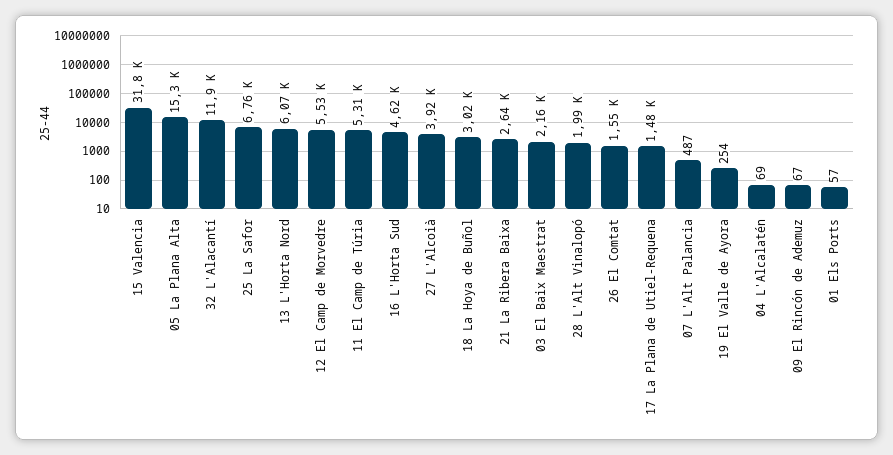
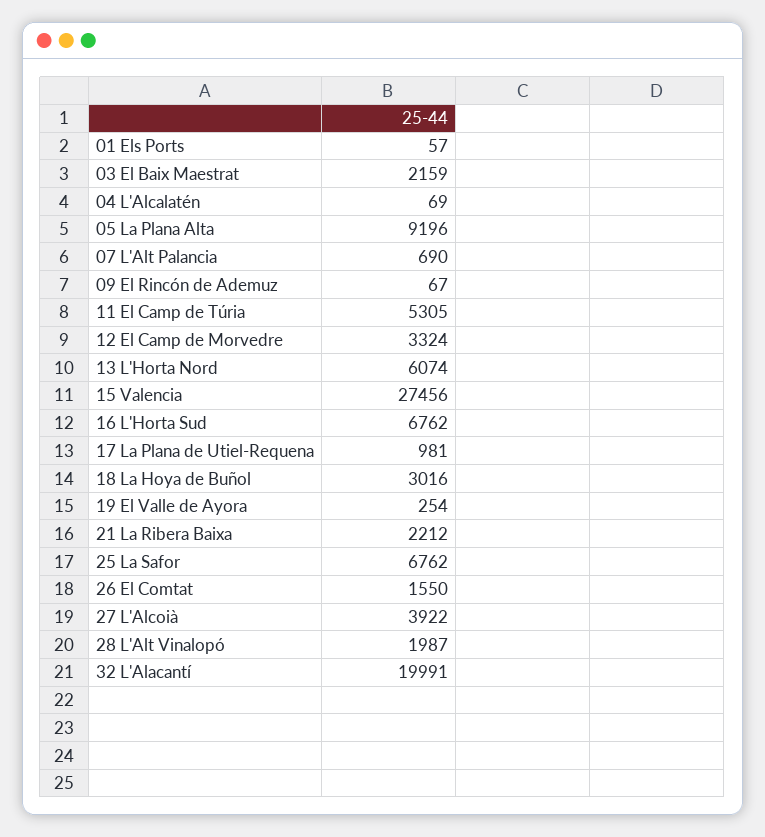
  {
-   "15 Valencia": 31800,
+   "15 Valencia": 27456,
-   "05 La Plana Alta": 15300,
+   "05 La Plana Alta": 9196,
-   "32 L'Alacantí": 11900,
+   "32 L'Alacantí": 19991,
    "25 La Safor": 6762,
    "13 L'Horta Nord": 6074,
-   "12 El Camp de Morvedre": 5530,
+   "12 El Camp de Morvedre": 3324,
    "11 El Camp de Túria": 5305,
-   "16 L'Horta Sud": 4620,
+   "16 L'Horta Sud": 6762,
    "27 L'Alcoià": 3922,
    "18 La Hoya de Buñol": 3016,
-   "21 La Ribera Baixa": 2640,
+   "21 La Ribera Baixa": 2212,
    "03 El Baix Maestrat": 2159,
    "28 L'Alt Vinalopó": 1987,
    "26 El Comtat": 1550,
-   "17 La Plana de Utiel-Requena": 1480,
+   "17 La Plana de Utiel-Requena": 981,
-   "07 L'Alt Palancia": 487,
+   "07 L'Alt Palancia": 690,
    "19 El Valle de Ayora": 254,
    "04 L'Alcalatén": 69,
    "09 El Rincón de Ademuz": 67,
    "01 Els Ports": 57
  }

